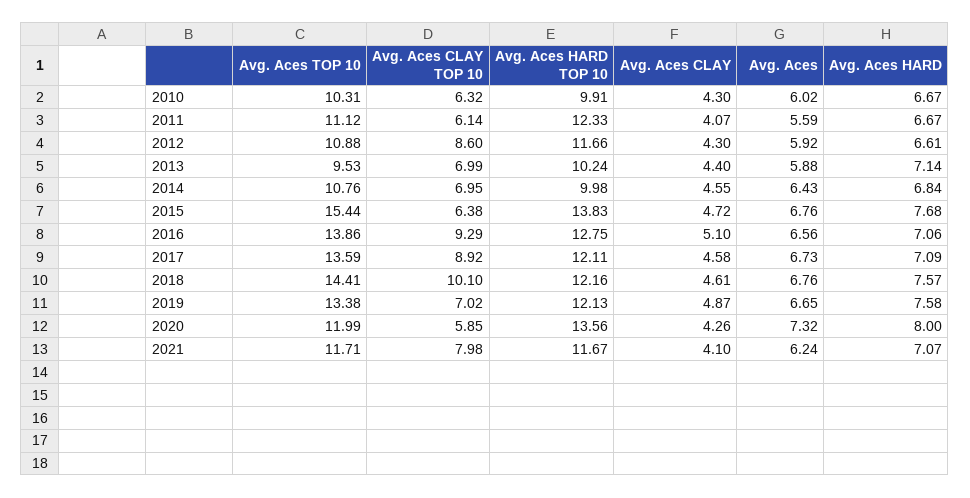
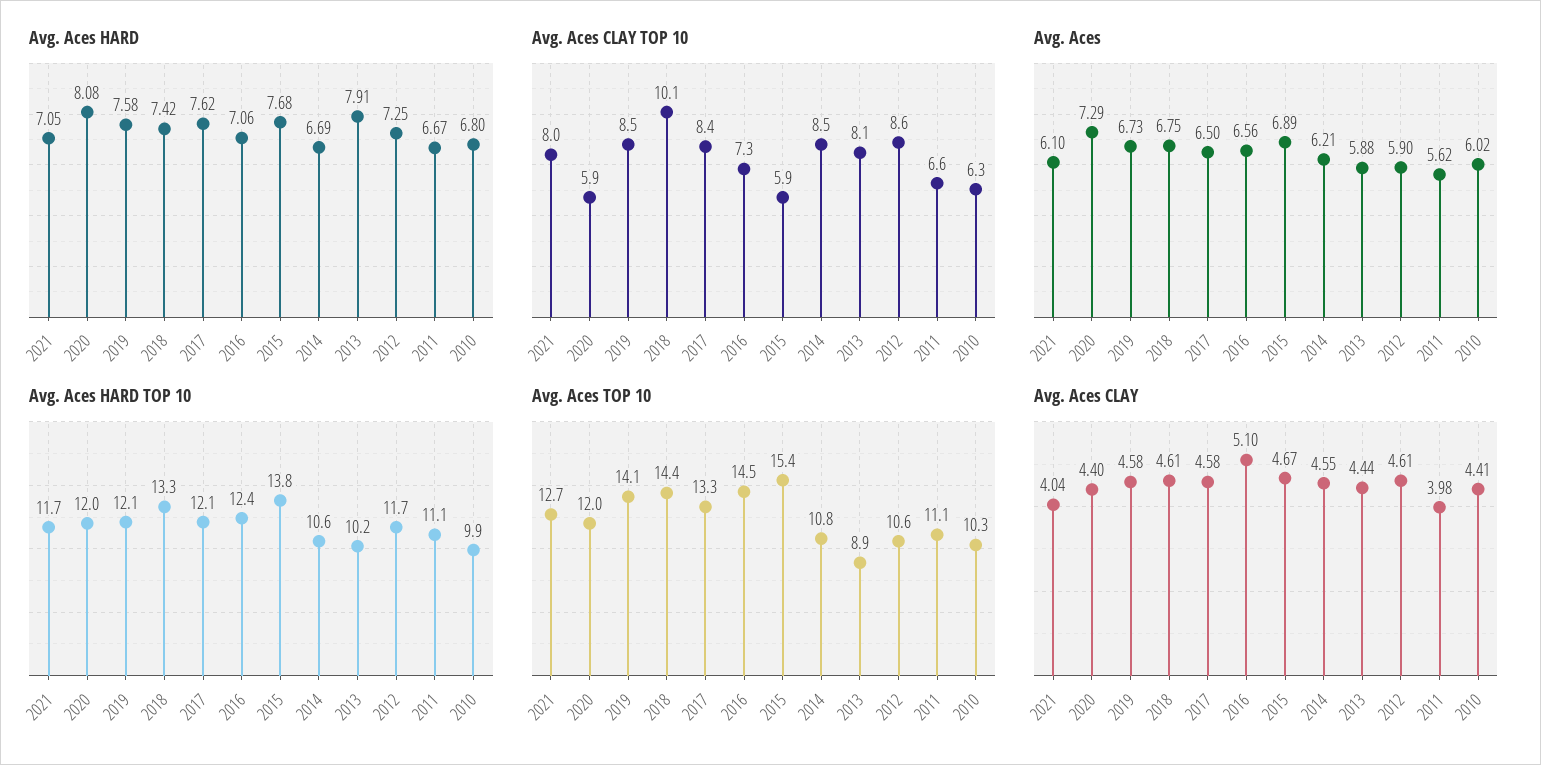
  {
    "Avg. Aces TOP 10": {
      "2010": 10.31,
      "2011": 11.12,
-     "2012": 10.88,
+     "2012": 10.6,
-     "2013": 9.53,
+     "2013": 8.9,
      "2014": 10.76,
      "2015": 15.44,
-     "2016": 13.86,
+     "2016": 14.5,
-     "2017": 13.59,
+     "2017": 13.3,
      "2018": 14.41,
-     "2019": 13.38,
+     "2019": 14.1,
      "2020": 11.99,
-     "2021": 11.71
+     "2021": 12.7
    },
    "Avg. Aces CLAY TOP 10": {
      "2010": 6.32,
-     "2011": 6.14,
+     "2011": 6.6,
      "2012": 8.6,
-     "2013": 6.99,
+     "2013": 8.1,
-     "2014": 6.95,
+     "2014": 8.5,
-     "2015": 6.38,
+     "2015": 5.9,
-     "2016": 9.29,
+     "2016": 7.3,
-     "2017": 8.92,
+     "2017": 8.4,
      "2018": 10.1,
-     "2019": 7.02,
+     "2019": 8.5,
      "2020": 5.85,
      "2021": 7.98
    },
    "Avg. Aces HARD TOP 10": {
      "2010": 9.91,
-     "2011": 12.33,
+     "2011": 11.1,
      "2012": 11.66,
      "2013": 10.24,
-     "2014": 9.98,
+     "2014": 10.6,
      "2015": 13.83,
-     "2016": 12.75,
+     "2016": 12.4,
      "2017": 12.11,
-     "2018": 12.16,
+     "2018": 13.3,
      "2019": 12.13,
-     "2020": 13.56,
+     "2020": 12,
      "2021": 11.67
    },
    "Avg. Aces CLAY": {
-     "2010": 4.3,
+     "2010": 4.41,
-     "2011": 4.07,
+     "2011": 3.98,
-     "2012": 4.3,
+     "2012": 4.61,
-     "2013": 4.4,
+     "2013": 4.44,
      "2014": 4.55,
-     "2015": 4.72,
+     "2015": 4.67,
      "2016": 5.1,
      "2017": 4.58,
      "2018": 4.61,
-     "2019": 4.87,
+     "2019": 4.58,
-     "2020": 4.26,
+     "2020": 4.4,
-     "2021": 4.1
+     "2021": 4.04
    },
    "Avg. Aces": {
      "2010": 6.02,
-     "2011": 5.59,
+     "2011": 5.62,
-     "2012": 5.92,
+     "2012": 5.9,
      "2013": 5.88,
-     "2014": 6.43,
+     "2014": 6.21,
-     "2015": 6.76,
+     "2015": 6.89,
      "2016": 6.56,
-     "2017": 6.73,
+     "2017": 6.5,
-     "2018": 6.76,
+     "2018": 6.75,
-     "2019": 6.65,
+     "2019": 6.73,
-     "2020": 7.32,
+     "2020": 7.29,
-     "2021": 6.24
+     "2021": 6.1
    },
    "Avg. Aces HARD": {
-     "2010": 6.67,
+     "2010": 6.8,
      "2011": 6.67,
-     "2012": 6.61,
+     "2012": 7.25,
-     "2013": 7.14,
+     "2013": 7.91,
-     "2014": 6.84,
+     "2014": 6.69,
      "2015": 7.68,
      "2016": 7.06,
-     "2017": 7.09,
+     "2017": 7.62,
-     "2018": 7.57,
+     "2018": 7.42,
      "2019": 7.58,
-     "2020": 8,
+     "2020": 8.08,
-     "2021": 7.07
+     "2021": 7.05
    }
  }

